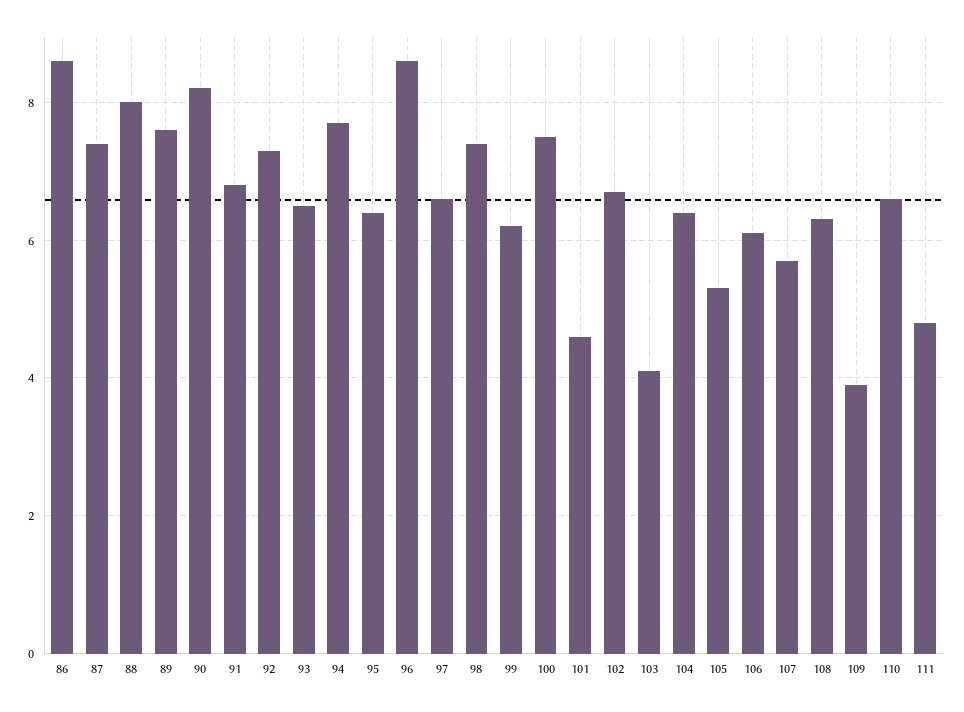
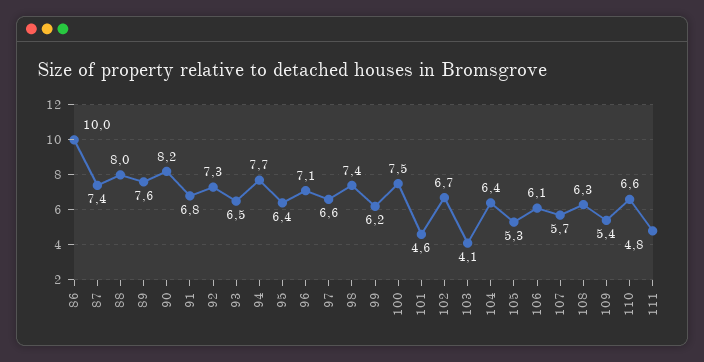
  {
-   "86": 8.5,
+   "86": 10,
    "87": 7.4,
    "88": 8,
    "89": 7.6,
    "90": 8.2,
    "91": 6.8,
    "92": 7.3,
    "93": 6.5,
    "94": 7.7,
    "95": 6.4,
-   "96": 8.5,
+   "96": 7.1,
    "97": 6.6,
    "98": 7.4,
    "99": 6.2,
    "100": 7.5,
    "101": 4.6,
    "102": 6.7,
    "103": 4.1,
    "104": 6.4,
    "105": 5.3,
    "106": 6.1,
    "107": 5.7,
    "108": 6.3,
-   "109": 4,
+   "109": 5.4,
    "110": 6.6,
    "111": 4.8
  }

